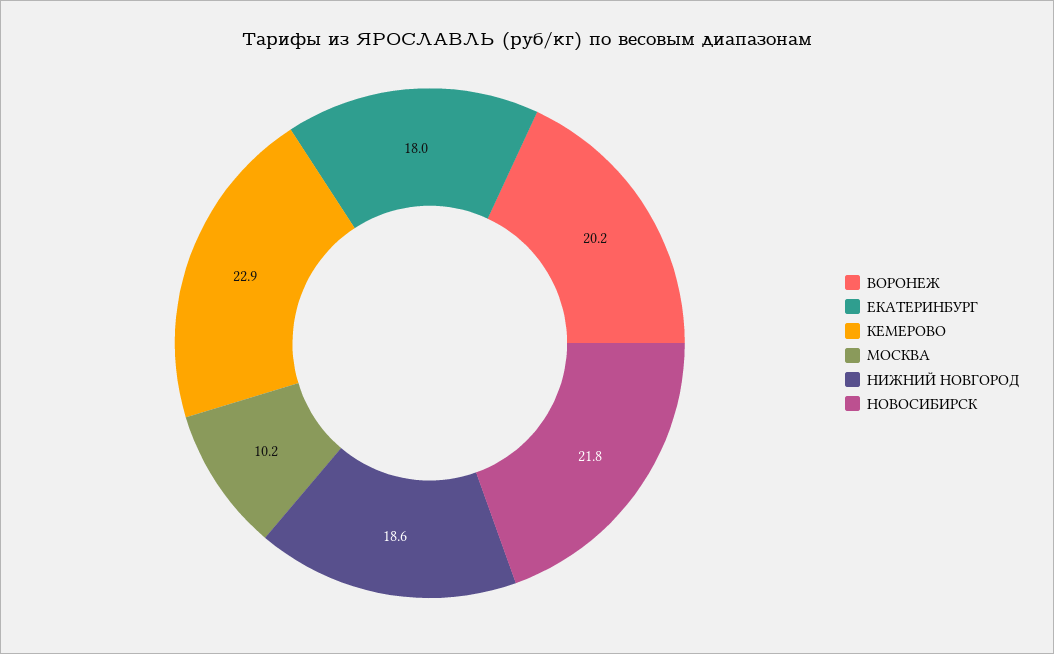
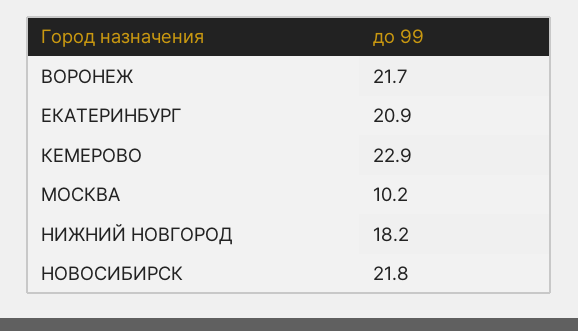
  {
-   "ВОРОНЕЖ": 20.2,
+   "ВОРОНЕЖ": 21.7,
-   "ЕКАТЕРИНБУРГ": 18,
+   "ЕКАТЕРИНБУРГ": 20.9,
    "КЕМЕРОВО": 22.9,
    "МОСКВА": 10.2,
-   "НИЖНИЙ НОВГОРОД": 18.6,
+   "НИЖНИЙ НОВГОРОД": 18.2,
    "НОВОСИБИРСК": 21.8
  }

